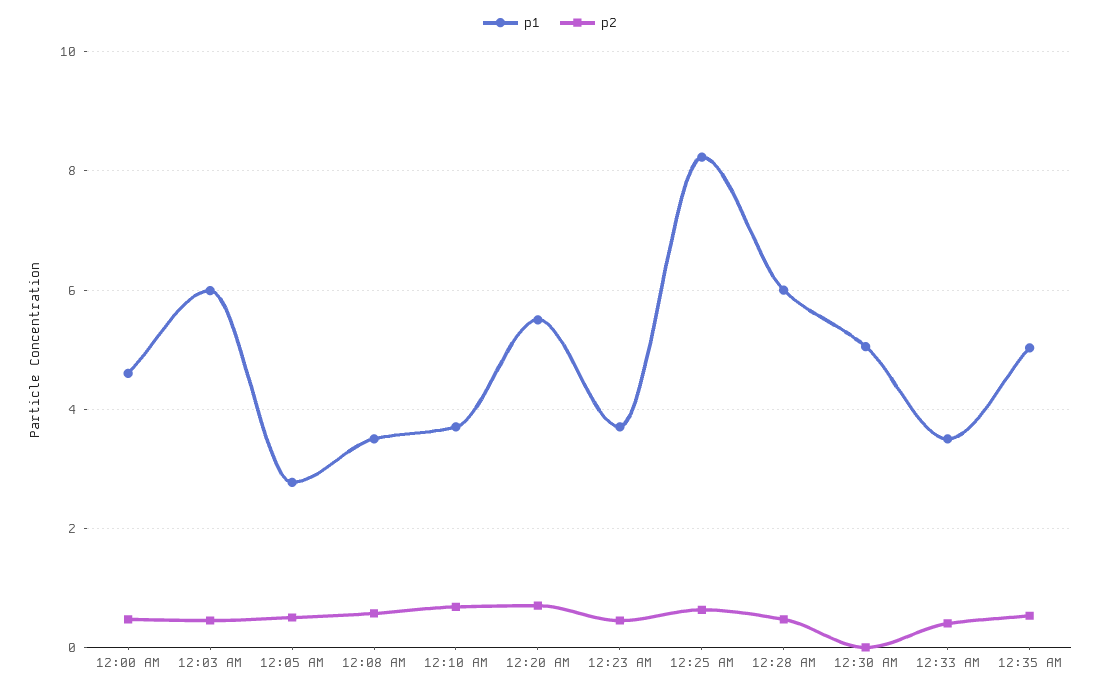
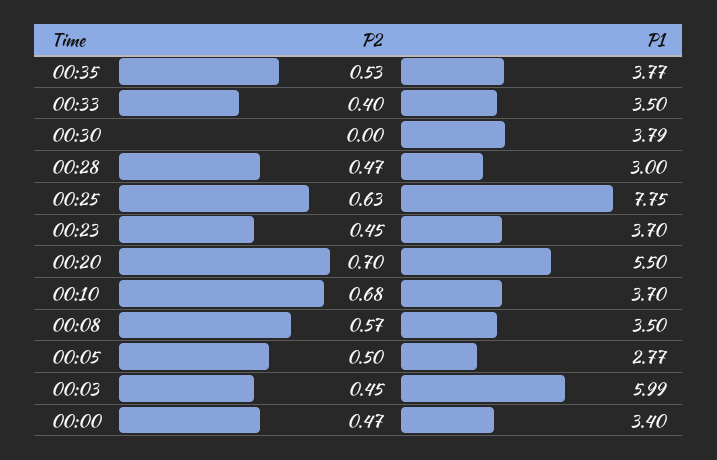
  {
    "p1": {
-     "12:00 AM": 4.6,
+     "12:00 AM": 3.4,
      "12:03 AM": 5.99,
      "12:05 AM": 2.77,
      "12:08 AM": 3.5,
      "12:10 AM": 3.7,
      "12:20 AM": 5.5,
      "12:23 AM": 3.7,
-     "12:25 AM": 8.2,
+     "12:25 AM": 7.75,
-     "12:28 AM": 6,
+     "12:28 AM": 3,
-     "12:30 AM": 5,
+     "12:30 AM": 3.79,
      "12:33 AM": 3.5,
-     "12:35 AM": 5
+     "12:35 AM": 3.77
    },
    "p2": {
      "12:00 AM": 0.47,
      "12:03 AM": 0.45,
      "12:05 AM": 0.5,
      "12:08 AM": 0.57,
      "12:10 AM": 0.68,
      "12:20 AM": 0.7,
      "12:23 AM": 0.45,
      "12:25 AM": 0.63,
      "12:28 AM": 0.47,
      "12:30 AM": 0,
      "12:33 AM": 0.4,
      "12:35 AM": 0.53
    }
  }

